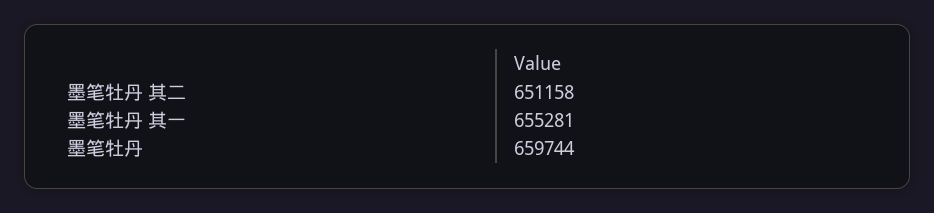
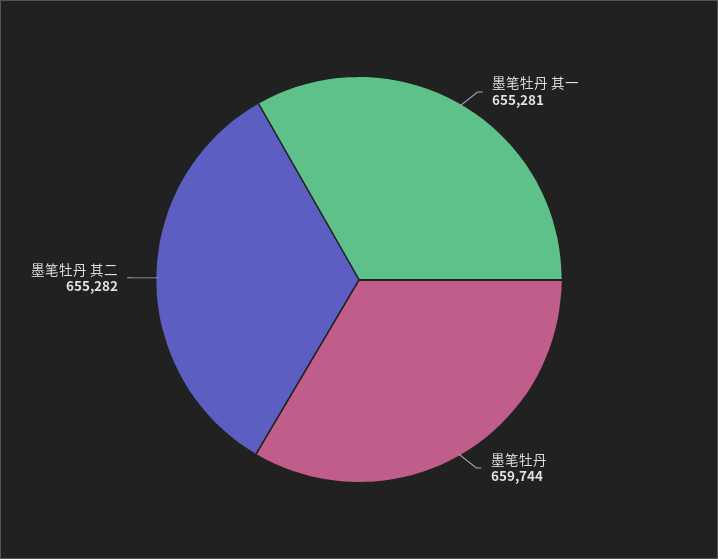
  {
-   "墨笔牡丹 其二": 651158,
+   "墨笔牡丹 其二": 655282,
    "墨笔牡丹 其一": 655281,
    "墨笔牡丹": 659744
  }

